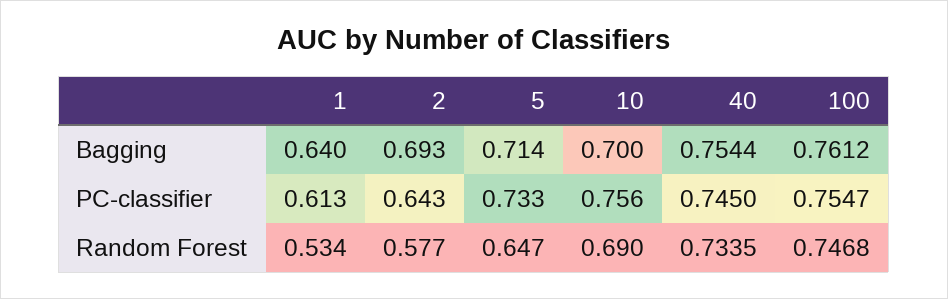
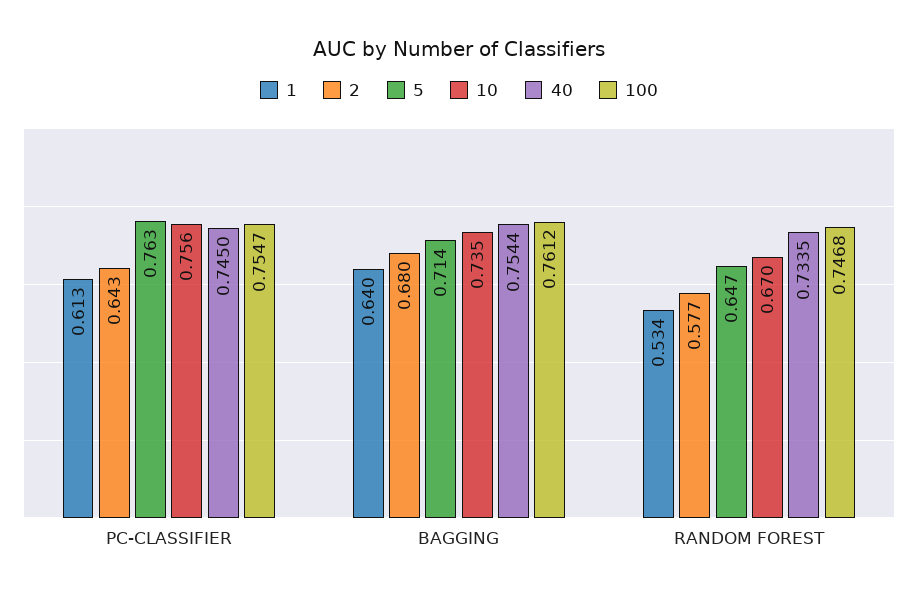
  {
    "1": {
      "Bagging": 0.64,
      "PC-classifier": 0.613,
      "Random Forest": 0.534
    },
    "2": {
-     "Bagging": 0.693,
+     "Bagging": 0.68,
      "PC-classifier": 0.643,
      "Random Forest": 0.577
    },
    "5": {
      "Bagging": 0.714,
-     "PC-classifier": 0.733,
+     "PC-classifier": 0.763,
      "Random Forest": 0.647
    },
    "10": {
-     "Bagging": 0.7,
+     "Bagging": 0.735,
      "PC-classifier": 0.756,
-     "Random Forest": 0.69
+     "Random Forest": 0.67
    },
    "40": {
      "Bagging": 0.7544,
      "PC-classifier": 0.745,
      "Random Forest": 0.7335
    },
    "100": {
      "Bagging": 0.7612,
      "PC-classifier": 0.7547,
      "Random Forest": 0.7468
    }
  }

